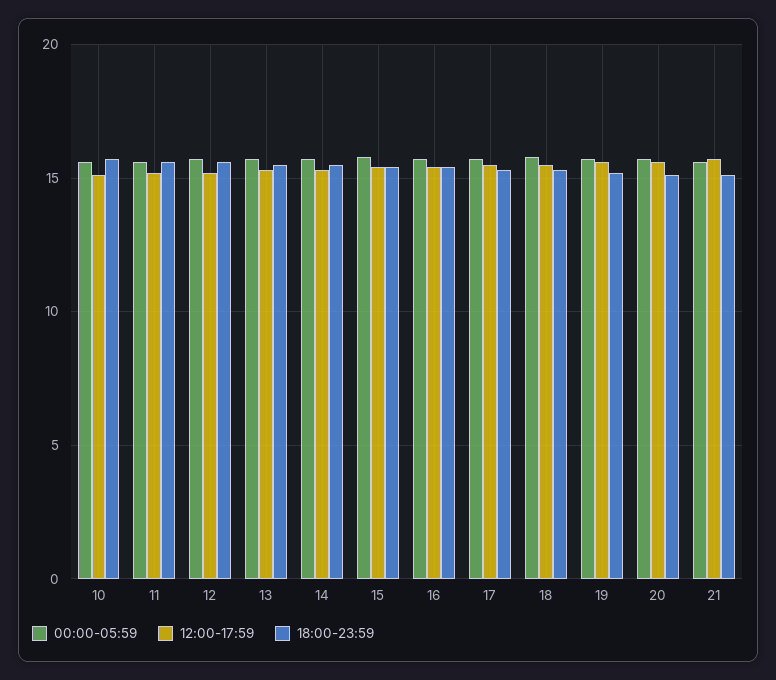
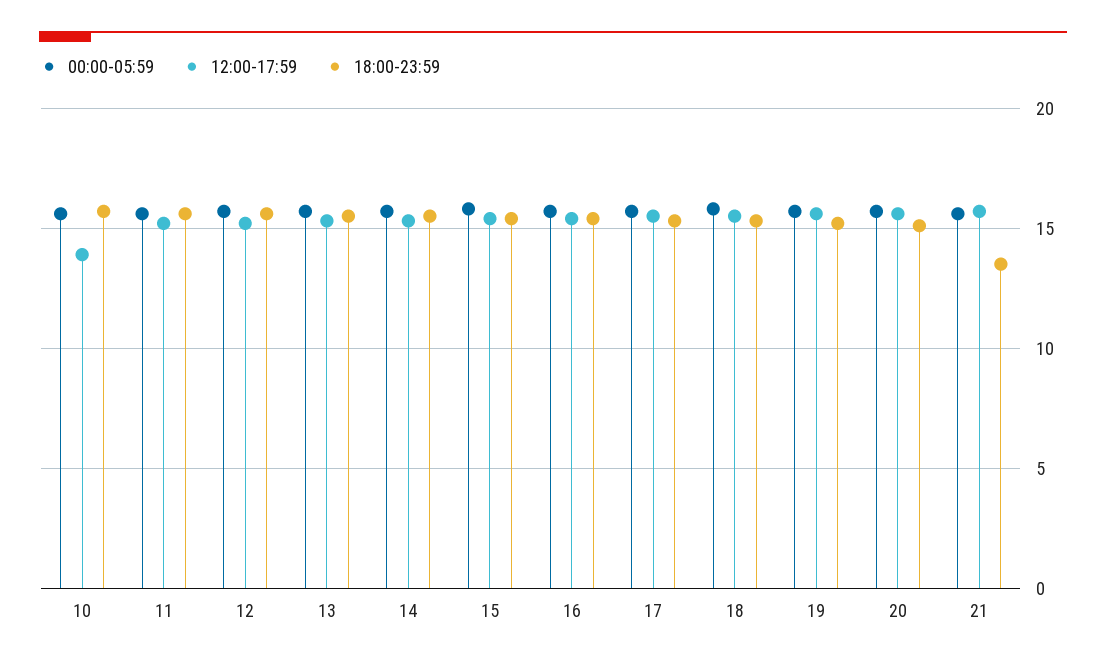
  {
    "00:00-05:59": {
      "10": 15.5,
      "11": 15.5,
      "12": 15.5,
      "13": 15.5,
      "14": 15.5,
      "15": 16,
      "16": 15.5,
      "17": 15.5,
      "18": 16,
      "19": 15.5,
      "20": 15.5,
      "21": 15.5
    },
    "12:00-17:59": {
-     "10": 15,
+     "10": 14,
      "11": 15,
      "12": 15,
      "13": 15.5,
      "14": 15.5,
      "15": 15.5,
      "16": 15.5,
      "17": 15.5,
      "18": 15.5,
      "19": 15.5,
      "20": 15.5,
      "21": 15.5
    },
    "18:00-23:59": {
      "10": 15.5,
      "11": 15.5,
      "12": 15.5,
      "13": 15.5,
      "14": 15.5,
      "15": 15.5,
      "16": 15.5,
      "17": 15.5,
      "18": 15.5,
      "19": 15,
      "20": 15,
-     "21": 15
+     "21": 13.5
    }
  }

